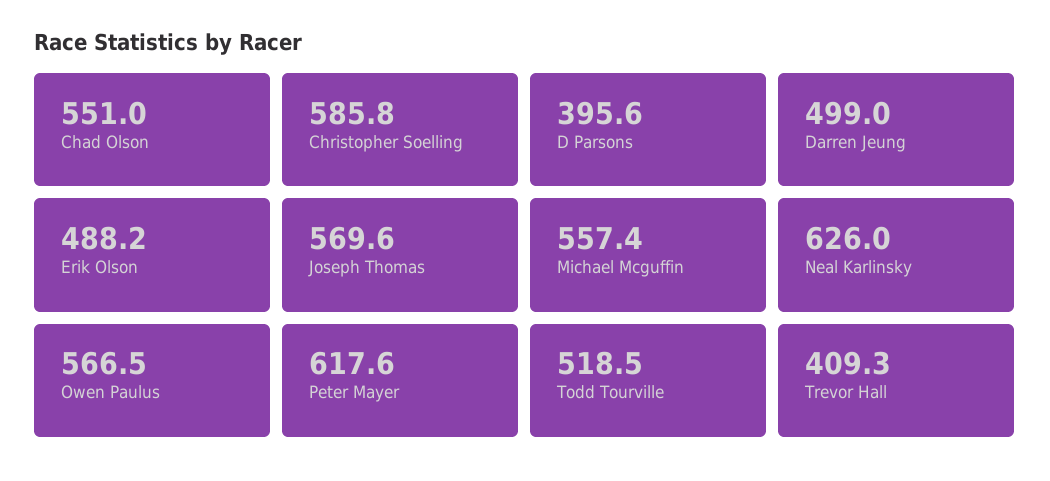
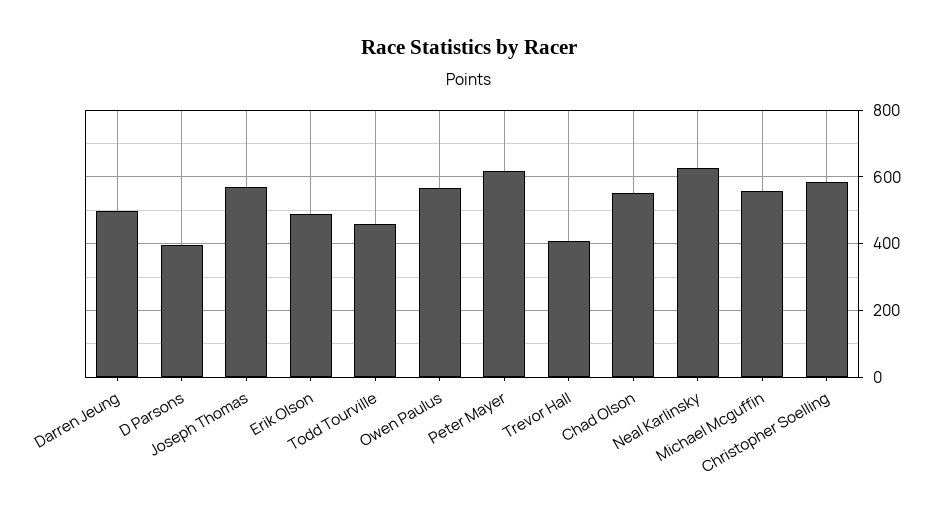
  {
    "Chad Olson": 551,
    "Christopher Soelling": 585.8,
    "D Parsons": 395.6,
    "Darren Jeung": 499,
    "Erik Olson": 488.2,
    "Joseph Thomas": 569.6,
    "Michael Mcguffin": 557.4,
    "Neal Karlinsky": 626,
    "Owen Paulus": 566.5,
    "Peter Mayer": 617.6,
-   "Todd Tourville": 518.5,
+   "Todd Tourville": 460,
    "Trevor Hall": 409.3
  }

